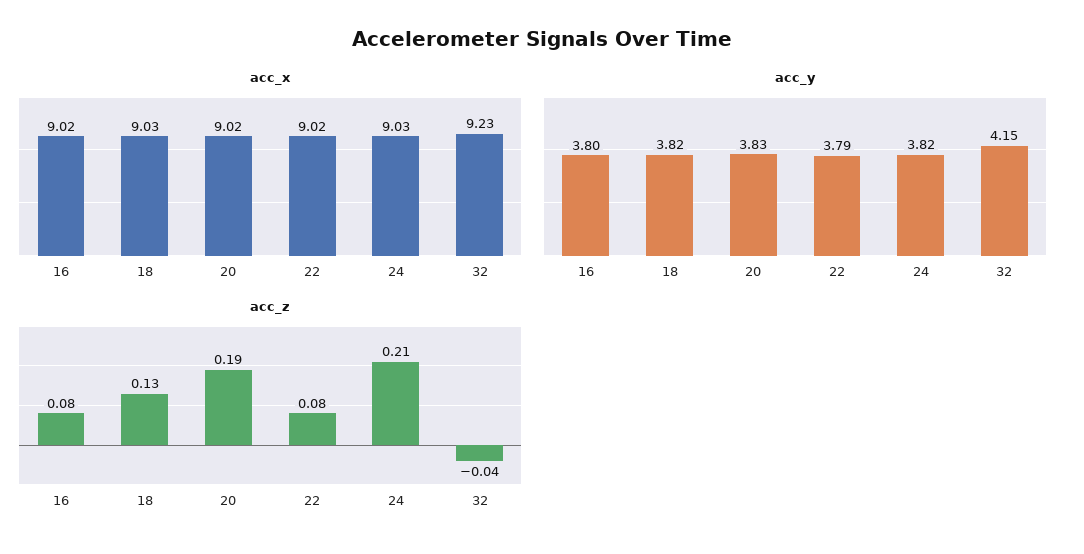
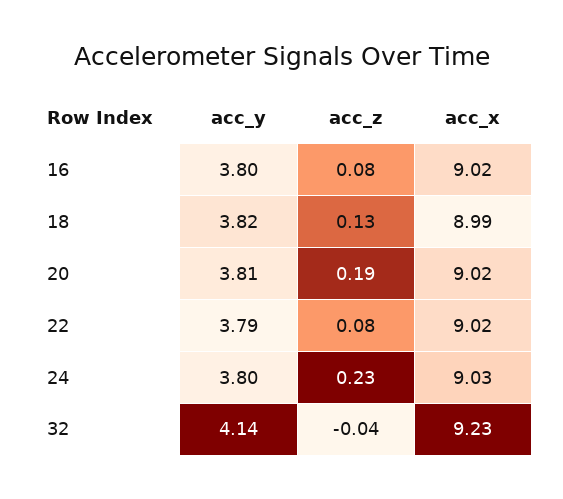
  {
    "acc_x": {
      "16": 9.02,
-     "18": 9.03,
+     "18": 8.99,
      "20": 9.02,
      "22": 9.02,
      "24": 9.03,
      "32": 9.23
    },
    "acc_y": {
      "16": 3.8,
      "18": 3.82,
-     "20": 3.83,
+     "20": 3.81,
      "22": 3.79,
-     "24": 3.82,
+     "24": 3.8,
-     "32": 4.15
+     "32": 4.14
    },
    "acc_z": {
      "16": 0.08,
      "18": 0.13,
      "20": 0.19,
      "22": 0.08,
-     "24": 0.21,
+     "24": 0.23,
      "32": -0.04
    }
  }

